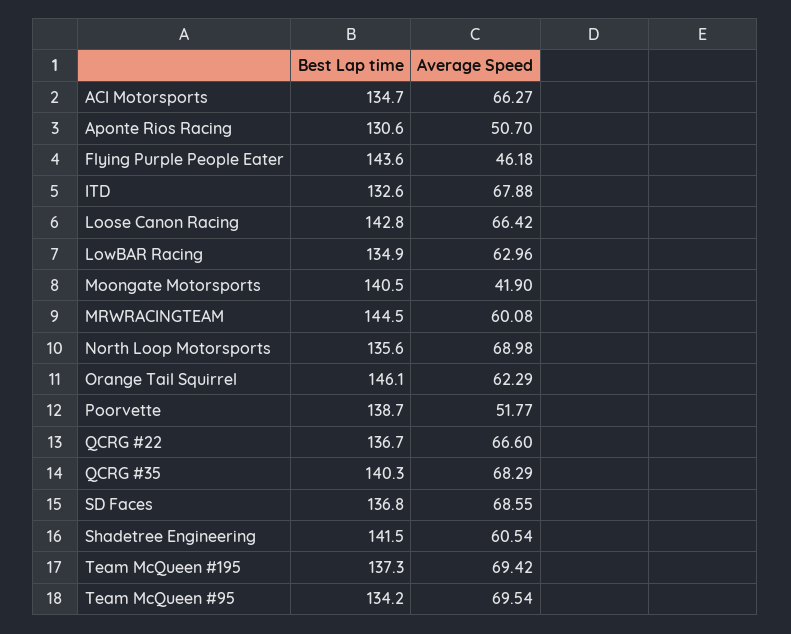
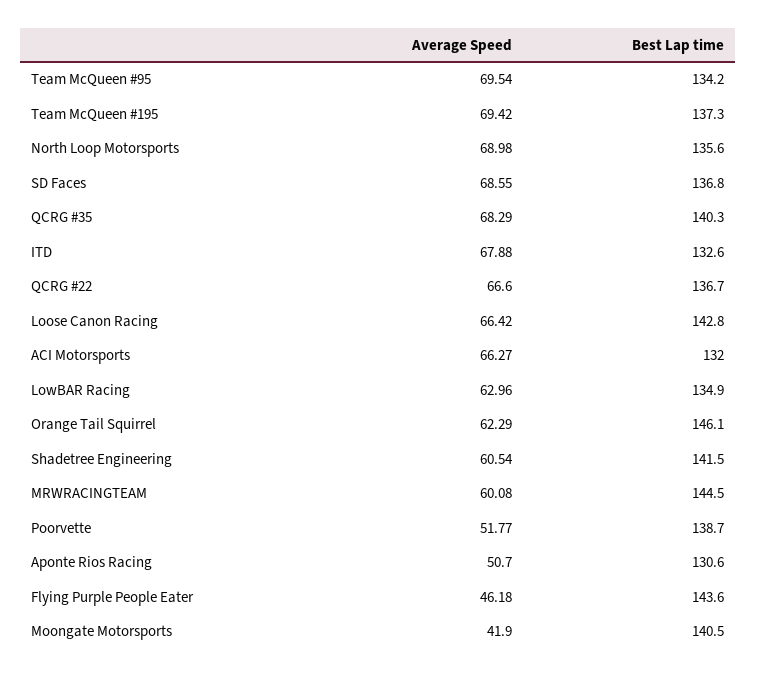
  {
    "Best Lap time": {
-     "ACI Motorsports": 134.7,
+     "ACI Motorsports": 132,
      "Aponte Rios Racing": 130.6,
      "Flying Purple People Eater": 143.6,
      "ITD": 132.6,
      "Loose Canon Racing": 142.8,
      "LowBAR Racing": 134.9,
      "Moongate Motorsports": 140.5,
      "MRWRACINGTEAM": 144.5,
      "North Loop Motorsports": 135.6,
      "Orange Tail Squirrel": 146.1,
      "Poorvette": 138.7,
      "QCRG #22": 136.7,
      "QCRG #35": 140.3,
      "SD Faces": 136.8,
      "Shadetree Engineering": 141.5,
      "Team McQueen #195": 137.3,
      "Team McQueen #95": 134.2
    },
    "Average Speed": {
      "ACI Motorsports": 66.27,
      "Aponte Rios Racing": 50.7,
      "Flying Purple People Eater": 46.18,
      "ITD": 67.88,
      "Loose Canon Racing": 66.42,
      "LowBAR Racing": 62.96,
      "Moongate Motorsports": 41.9,
      "MRWRACINGTEAM": 60.08,
      "North Loop Motorsports": 68.98,
      "Orange Tail Squirrel": 62.29,
      "Poorvette": 51.77,
      "QCRG #22": 66.6,
      "QCRG #35": 68.29,
      "SD Faces": 68.55,
      "Shadetree Engineering": 60.54,
      "Team McQueen #195": 69.42,
      "Team McQueen #95": 69.54
    }
  }

